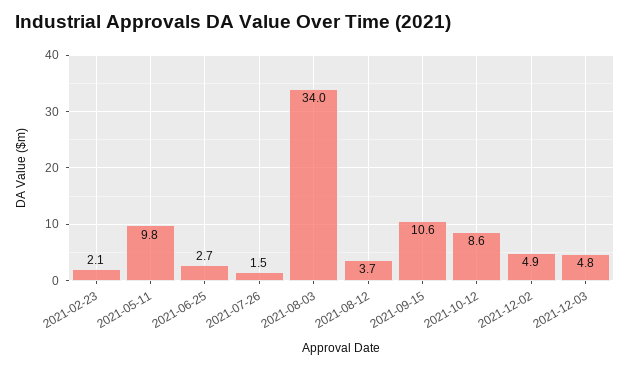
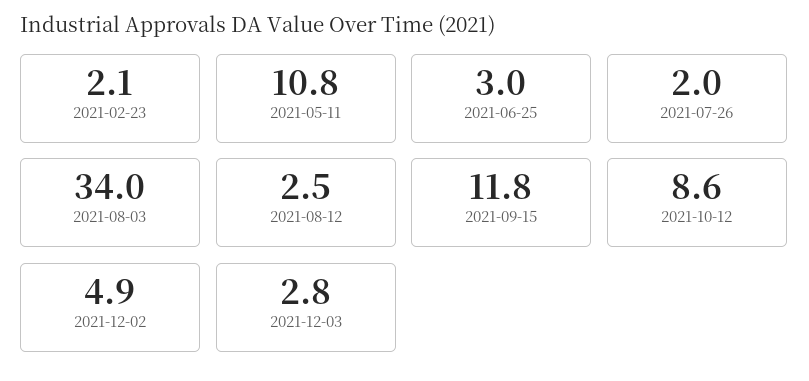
  {
    "2021-02-23": 2.1,
-   "2021-05-11": 9.8,
+   "2021-05-11": 10.8,
-   "2021-06-25": 2.7,
+   "2021-06-25": 3,
-   "2021-07-26": 1.5,
+   "2021-07-26": 2,
    "2021-08-03": 34,
-   "2021-08-12": 3.7,
+   "2021-08-12": 2.5,
-   "2021-09-15": 10.6,
+   "2021-09-15": 11.8,
    "2021-10-12": 8.6,
    "2021-12-02": 4.9,
-   "2021-12-03": 4.8
+   "2021-12-03": 2.8
  }

